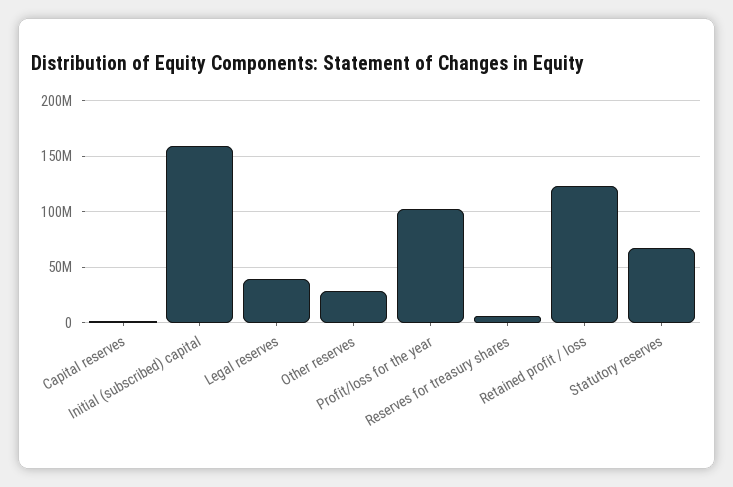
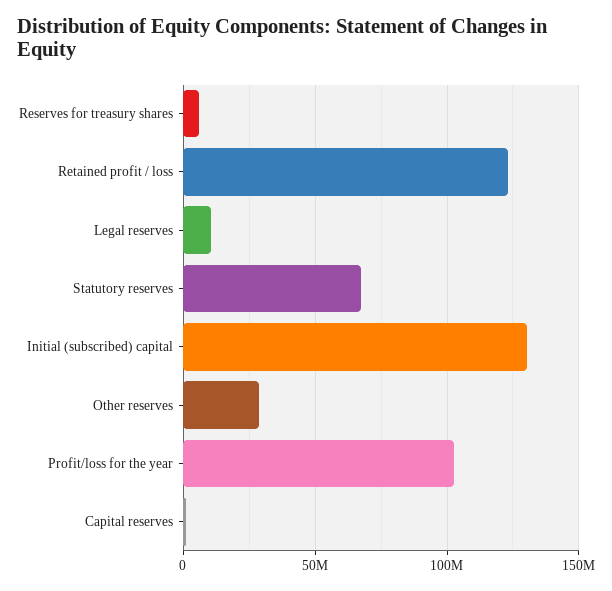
  {
    "Capital reserves": 0,
-   "Initial (subscribed) capital": 160000000,
+   "Initial (subscribed) capital": 130000000,
-   "Legal reserves": 40000000,
+   "Legal reserves": 10000000,
    "Other reserves": 30000000,
    "Profit/loss for the year": 105000000,
    "Reserves for treasury shares": 5000000,
    "Retained profit / loss": 125000000,
    "Statutory reserves": 65000000
  }

